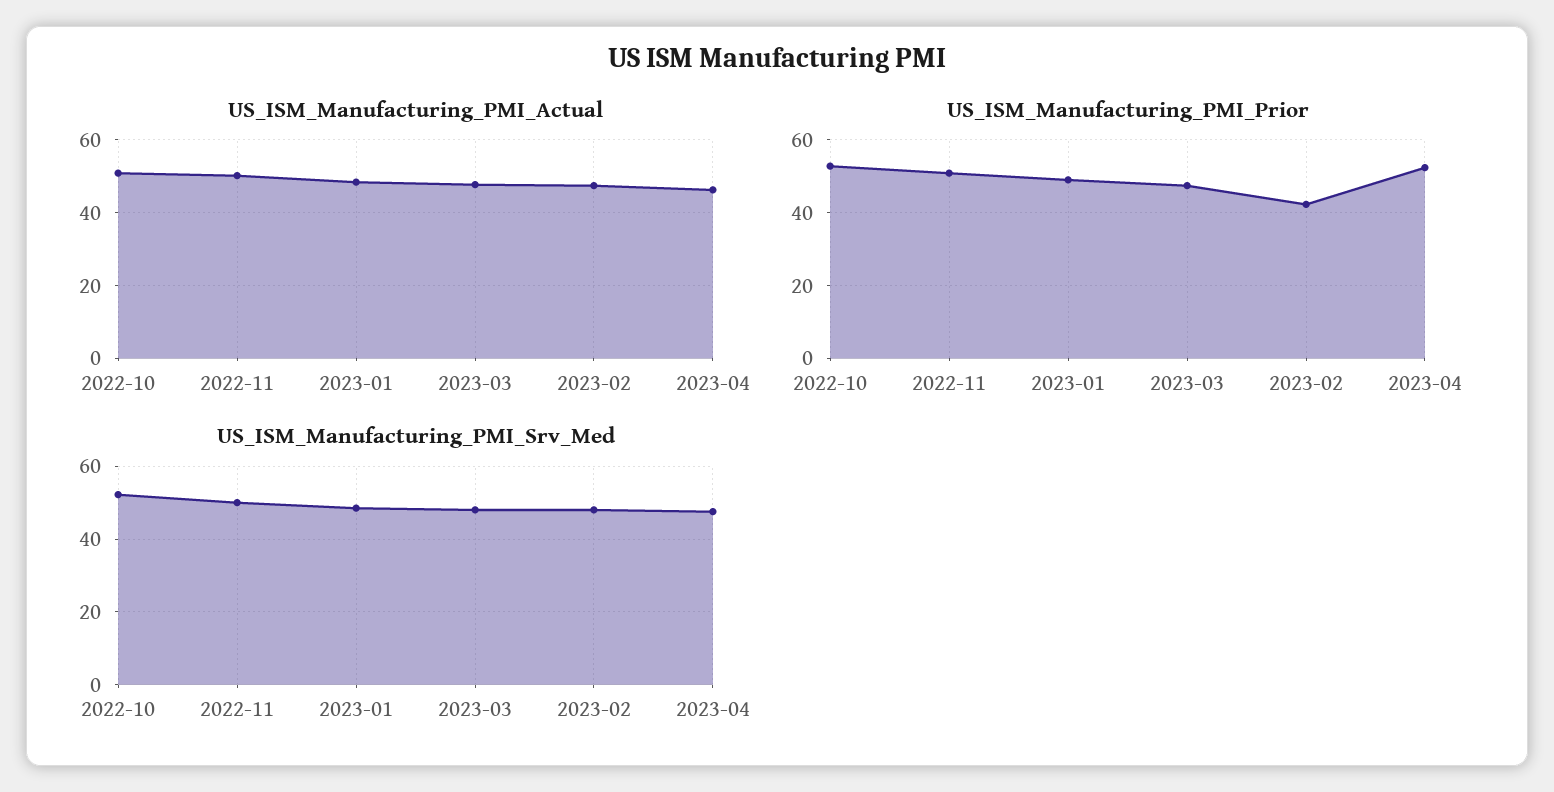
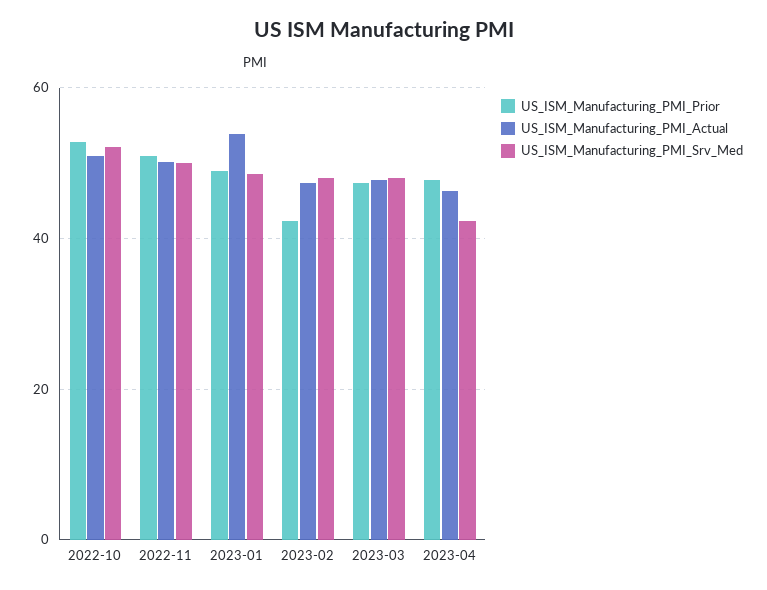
  {
    "US_ISM_Manufacturing_PMI_Actual": {
      "2022-10": 50,
      "2022-11": 50,
-     "2023-01": 48,
+     "2023-01": 54,
      "2023-03": 48,
      "2023-02": 48,
      "2023-04": 46
    },
    "US_ISM_Manufacturing_PMI_Prior": {
      "2022-10": 52,
      "2022-11": 50,
      "2023-01": 50,
      "2023-03": 48,
      "2023-02": 42,
-     "2023-04": 52
+     "2023-04": 48
    },
    "US_ISM_Manufacturing_PMI_Srv_Med": {
      "2022-10": 52,
      "2022-11": 50,
      "2023-01": 48,
      "2023-03": 48,
      "2023-02": 48,
-     "2023-04": 48
+     "2023-04": 42
    }
  }

